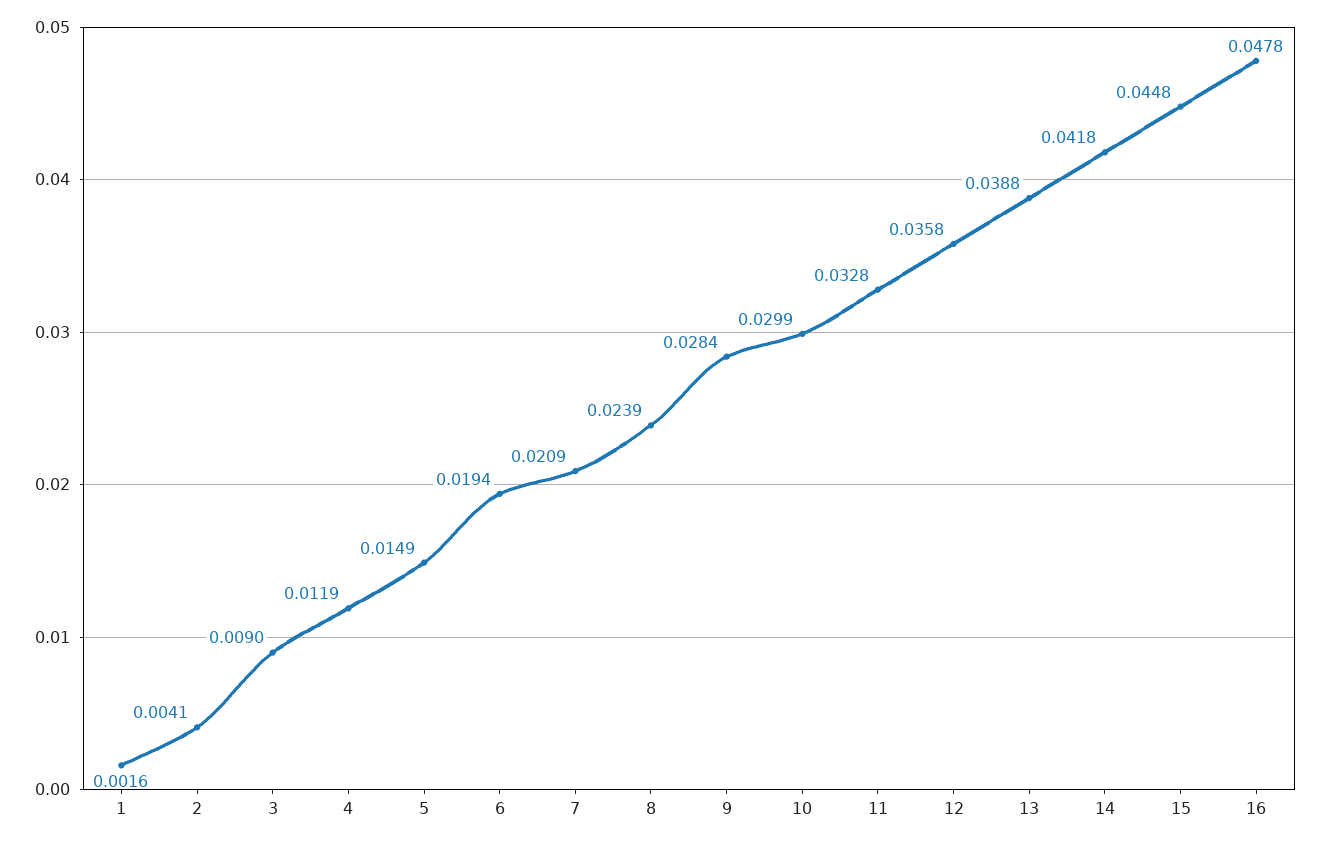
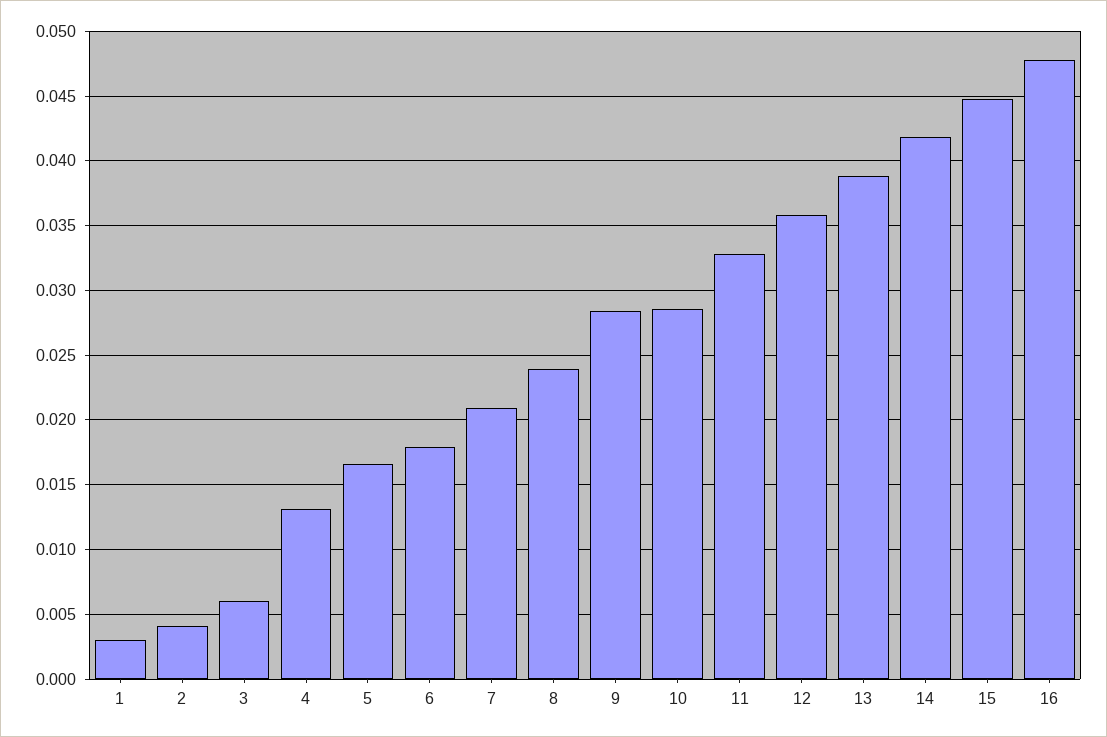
  {
-   "1": 0.0016,
+   "1": 0.003,
    "2": 0.0041,
-   "3": 0.009,
+   "3": 0.006,
-   "4": 0.0119,
+   "4": 0.013,
-   "5": 0.0149,
+   "5": 0.0165,
-   "6": 0.0194,
+   "6": 0.018,
    "7": 0.0209,
    "8": 0.0239,
    "9": 0.0284,
-   "10": 0.0299,
+   "10": 0.0285,
    "11": 0.0328,
    "12": 0.0358,
    "13": 0.0388,
    "14": 0.0418,
    "15": 0.0448,
    "16": 0.0478
  }

